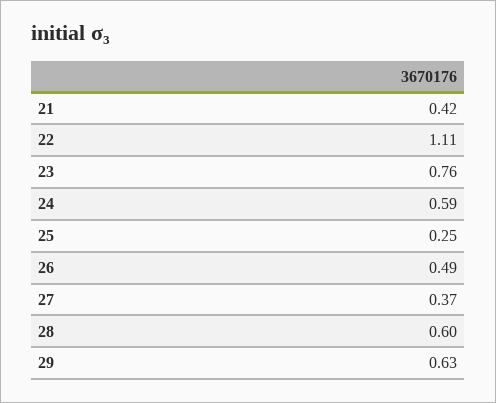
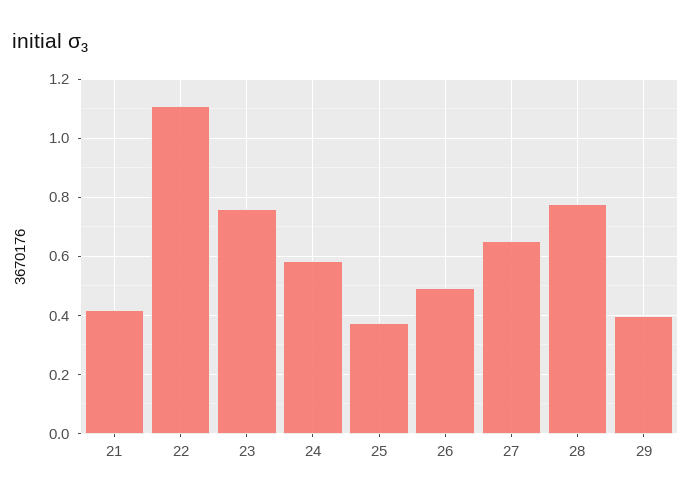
  {
    "21": 0.42,
    "22": 1.11,
    "23": 0.76,
    "24": 0.59,
-   "25": 0.25,
+   "25": 0.375,
    "26": 0.49,
-   "27": 0.37,
+   "27": 0.65,
-   "28": 0.6,
+   "28": 0.775,
-   "29": 0.63
+   "29": 0.4
  }

